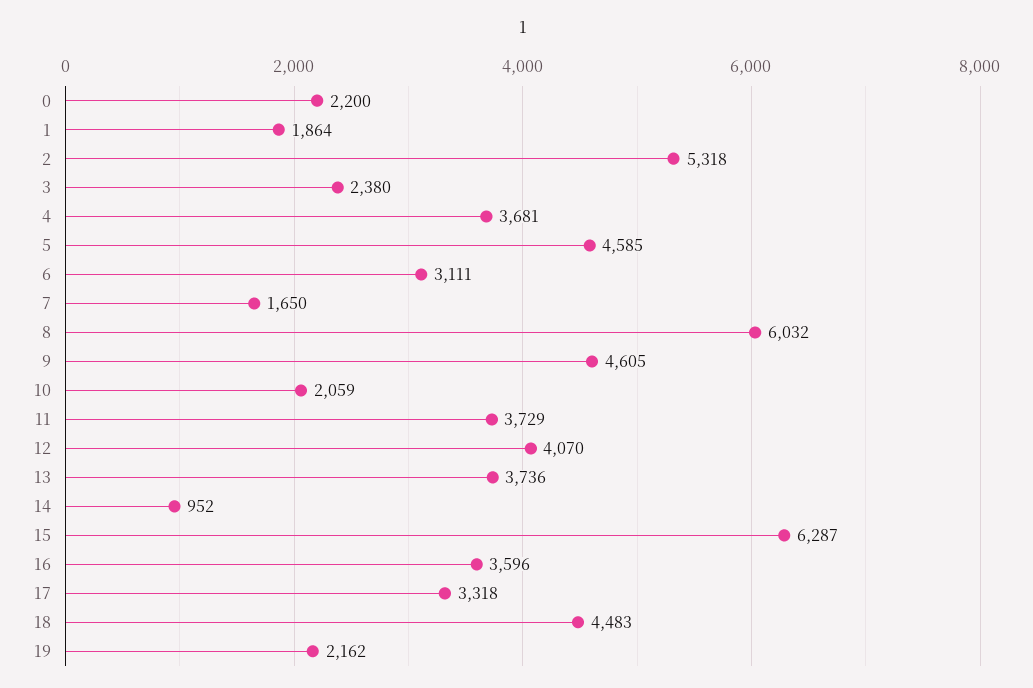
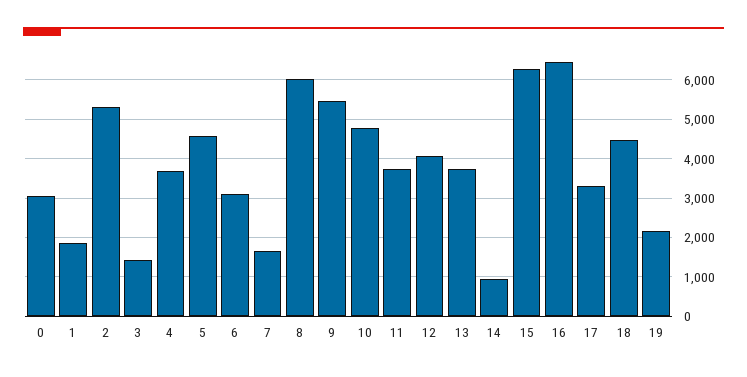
  {
-   "0": 2200,
+   "0": 3000,
    "1": 1864,
    "2": 5318,
-   "3": 2380,
+   "3": 1400,
    "4": 3681,
    "5": 4585,
    "6": 3111,
    "7": 1650,
    "8": 6032,
-   "9": 4605,
+   "9": 5400,
-   "10": 2059,
+   "10": 4800,
    "11": 3729,
    "12": 4070,
    "13": 3736,
    "14": 952,
    "15": 6287,
-   "16": 3596,
+   "16": 6400,
    "17": 3318,
    "18": 4483,
    "19": 2162
  }

